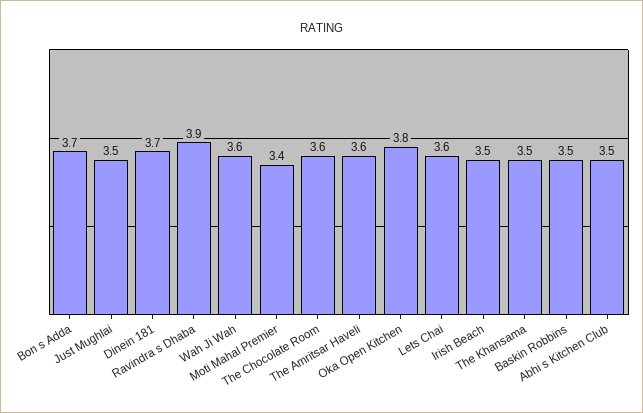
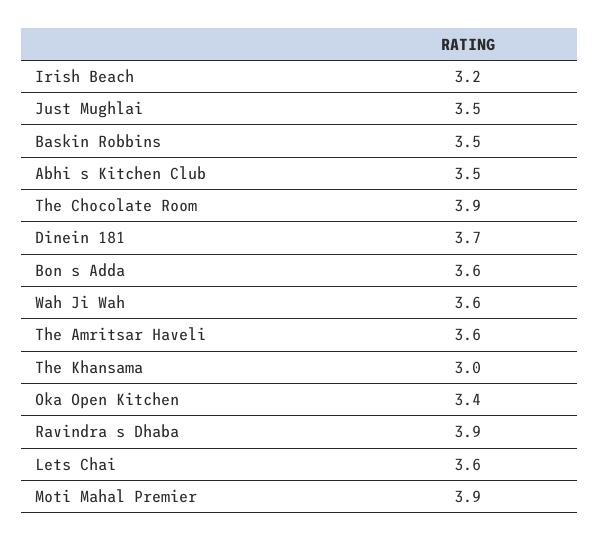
  {
-   "Bon s Adda": 3.7,
+   "Bon s Adda": 3.6,
    "Just Mughlai": 3.5,
    "Dinein 181": 3.7,
    "Ravindra s Dhaba": 3.9,
    "Wah Ji Wah": 3.6,
-   "Moti Mahal Premier": 3.4,
+   "Moti Mahal Premier": 3.9,
-   "The Chocolate Room": 3.6,
+   "The Chocolate Room": 3.9,
    "The Amritsar Haveli": 3.6,
-   "Oka Open Kitchen": 3.8,
+   "Oka Open Kitchen": 3.4,
    "Lets Chai": 3.6,
-   "Irish Beach": 3.5,
+   "Irish Beach": 3.2,
-   "The Khansama": 3.5,
+   "The Khansama": 3,
    "Baskin Robbins": 3.5,
    "Abhi s Kitchen Club": 3.5
  }

